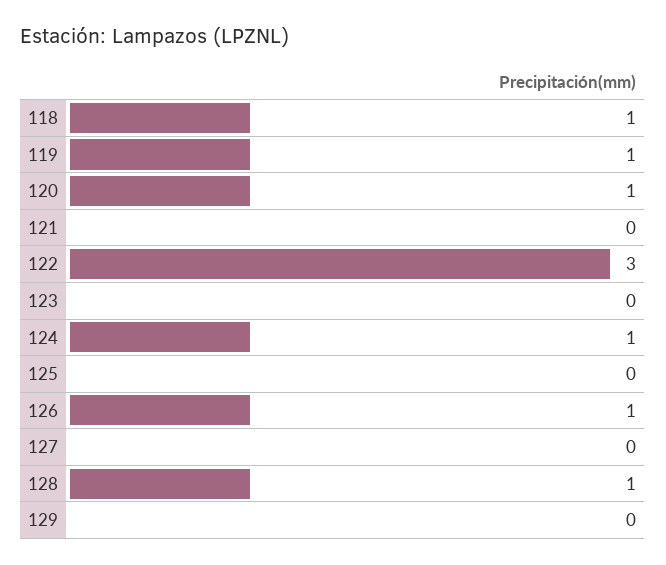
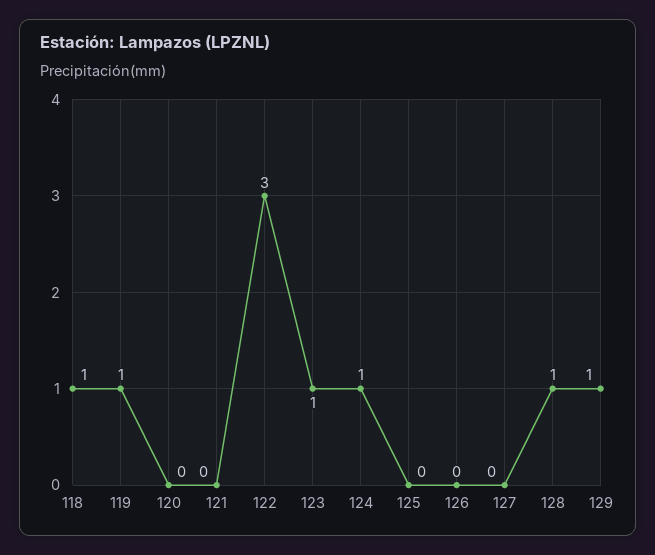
  {
    "118": 1,
    "119": 1,
-   "120": 1,
+   "120": 0,
    "121": 0,
    "122": 3,
-   "123": 0,
+   "123": 1,
    "124": 1,
    "125": 0,
-   "126": 1,
+   "126": 0,
    "127": 0,
    "128": 1,
-   "129": 0
+   "129": 1
  }

